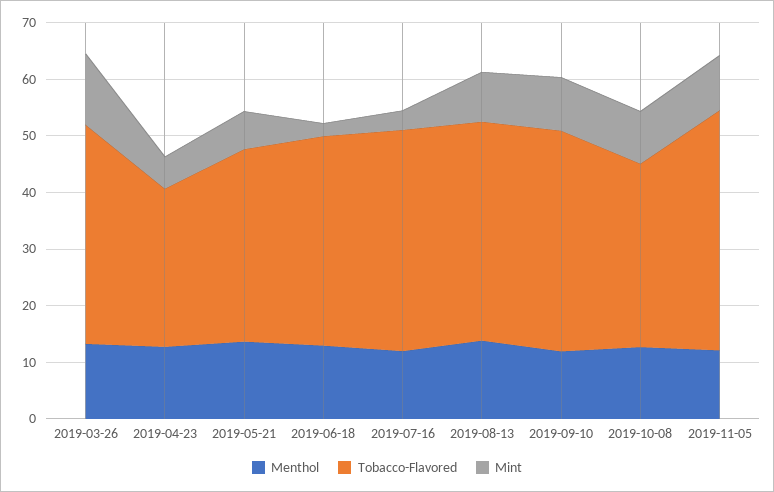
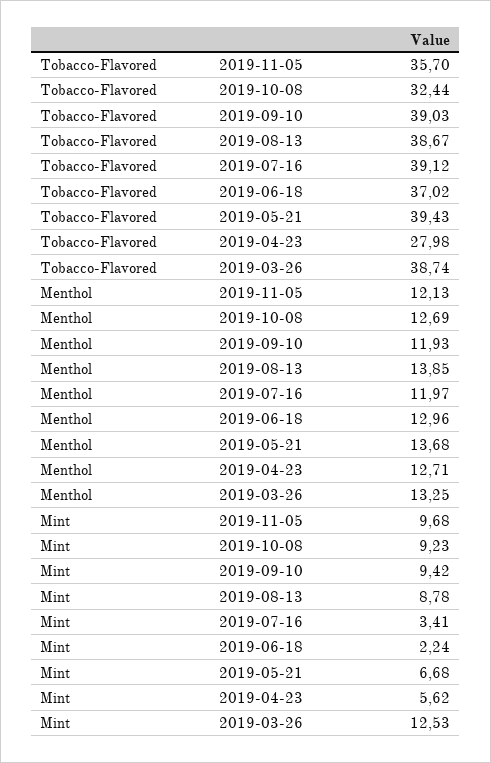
  {
    "Menthol": {
      "2019-03-26": 13.25,
      "2019-04-23": 12.71,
      "2019-05-21": 13.68,
      "2019-06-18": 12.96,
      "2019-07-16": 11.97,
      "2019-08-13": 13.85,
      "2019-09-10": 11.93,
      "2019-10-08": 12.69,
      "2019-11-05": 12.13
    },
    "Tobacco-Flavored": {
      "2019-03-26": 38.74,
      "2019-04-23": 27.98,
-     "2019-05-21": 34,
+     "2019-05-21": 39.43,
      "2019-06-18": 37.02,
      "2019-07-16": 39.12,
      "2019-08-13": 38.67,
      "2019-09-10": 39.03,
      "2019-10-08": 32.44,
-     "2019-11-05": 42
+     "2019-11-05": 35.7
    },
    "Mint": {
      "2019-03-26": 12.53,
      "2019-04-23": 5.62,
      "2019-05-21": 6.68,
      "2019-06-18": 2.24,
      "2019-07-16": 3.41,
      "2019-08-13": 8.78,
      "2019-09-10": 9.42,
      "2019-10-08": 9.23,
      "2019-11-05": 9.68
    }
  }

